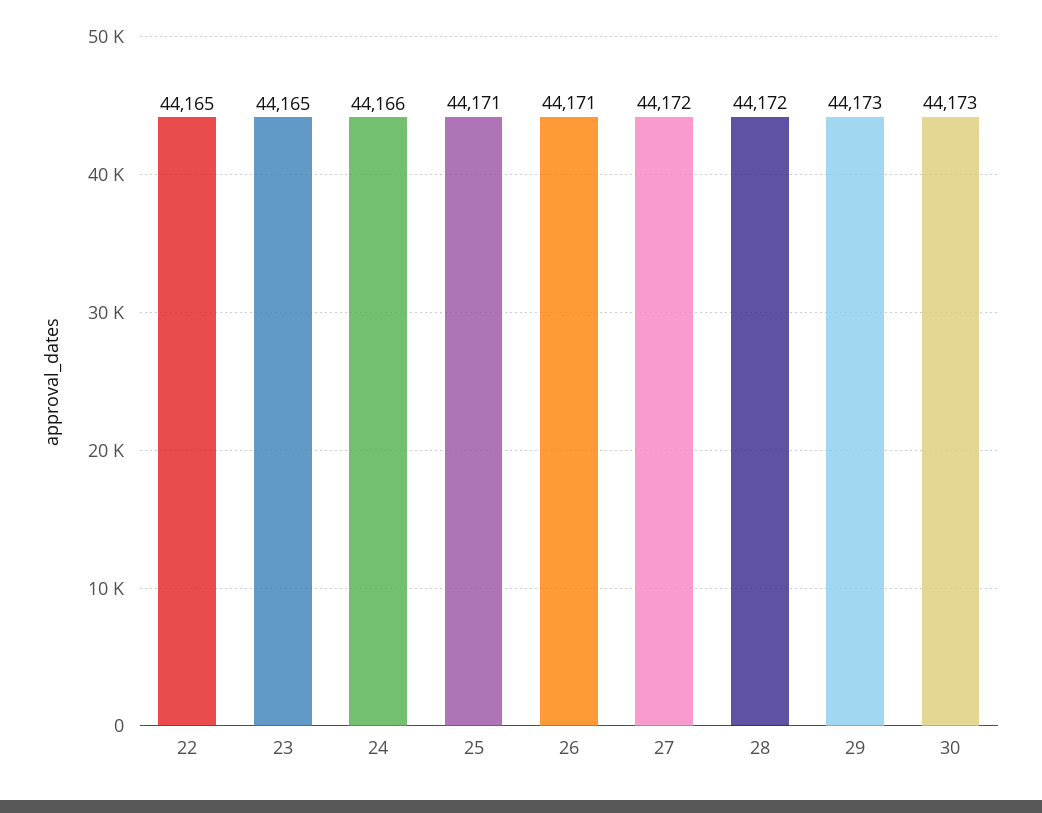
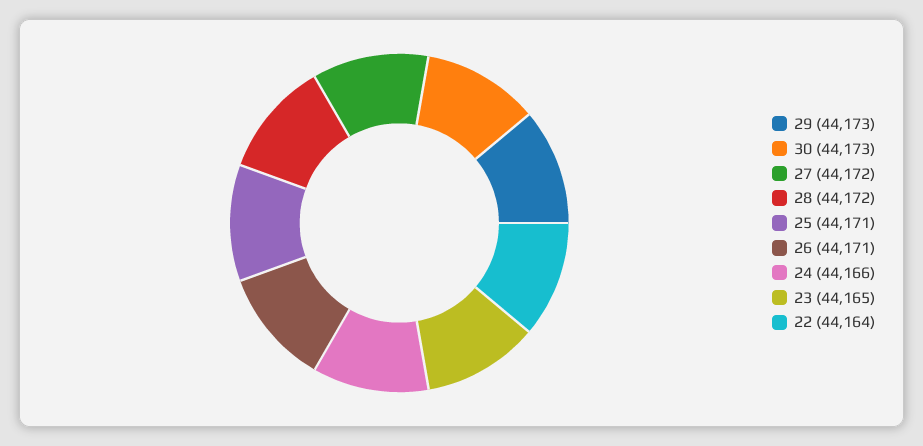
  {
-   "22": 44165,
+   "22": 44164,
    "23": 44165,
    "24": 44166,
    "25": 44171,
    "26": 44171,
    "27": 44172,
    "28": 44172,
    "29": 44173,
    "30": 44173
  }

